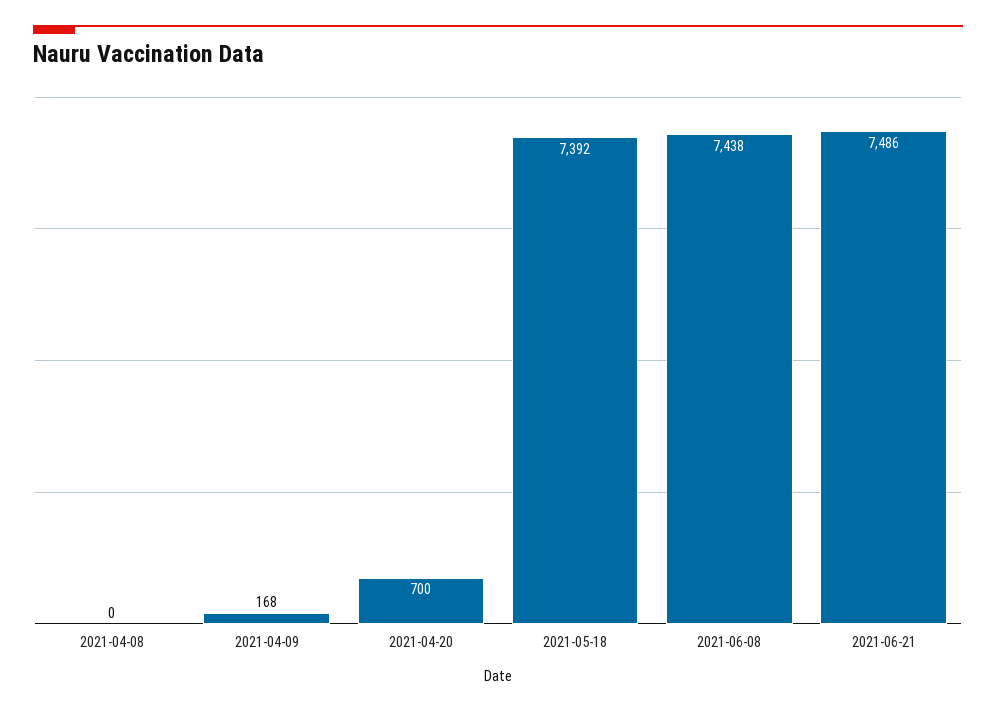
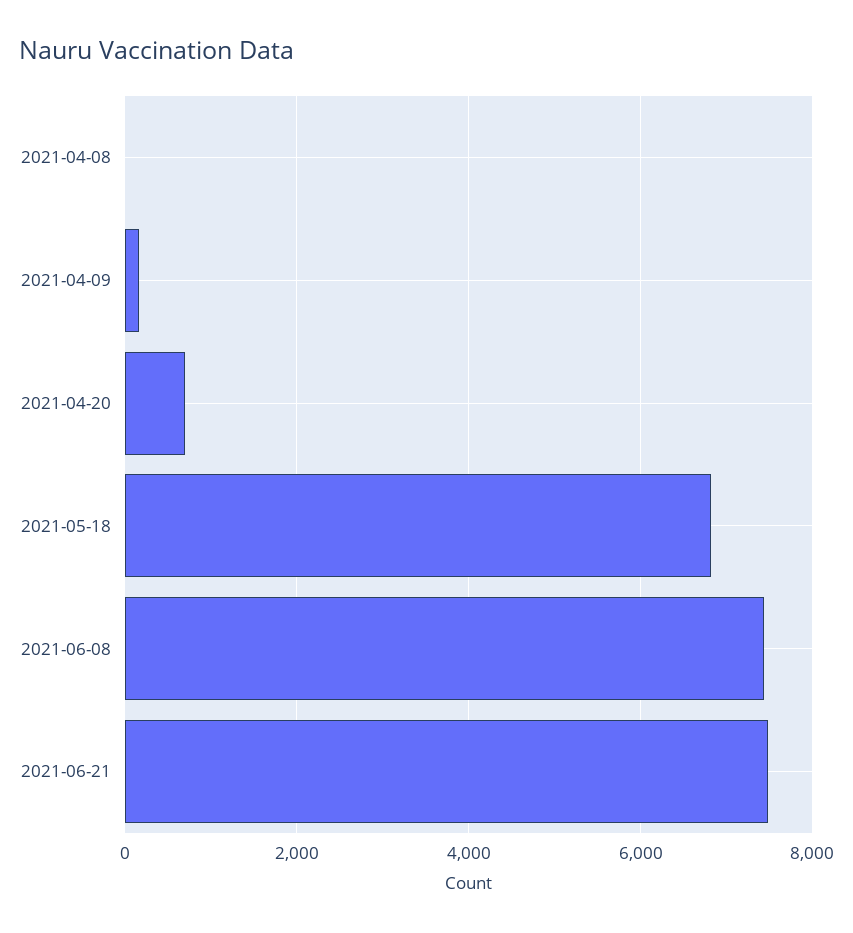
  {
    "2021-04-08": 0,
    "2021-04-09": 168,
    "2021-04-20": 700,
-   "2021-05-18": 7392,
+   "2021-05-18": 6800,
    "2021-06-08": 7438,
    "2021-06-21": 7486
  }

